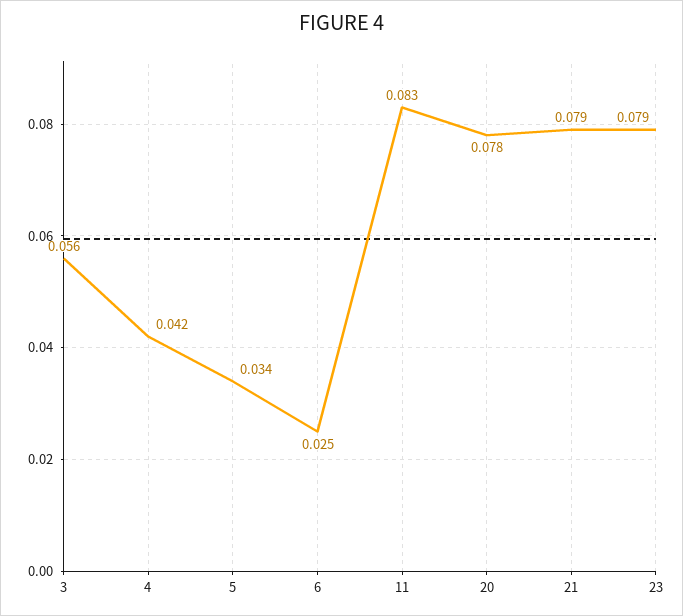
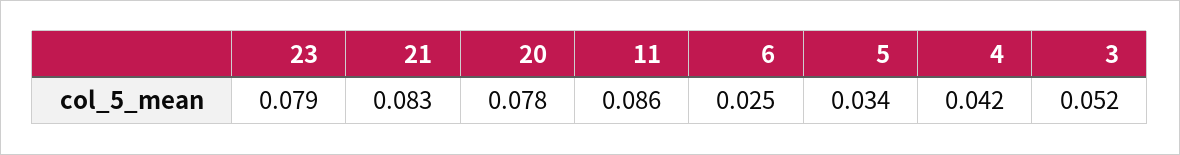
  {
-   "3": 0.056,
+   "3": 0.052,
    "4": 0.042,
    "5": 0.034,
    "6": 0.025,
-   "11": 0.083,
+   "11": 0.086,
    "20": 0.078,
-   "21": 0.079,
+   "21": 0.083,
    "23": 0.079
  }

